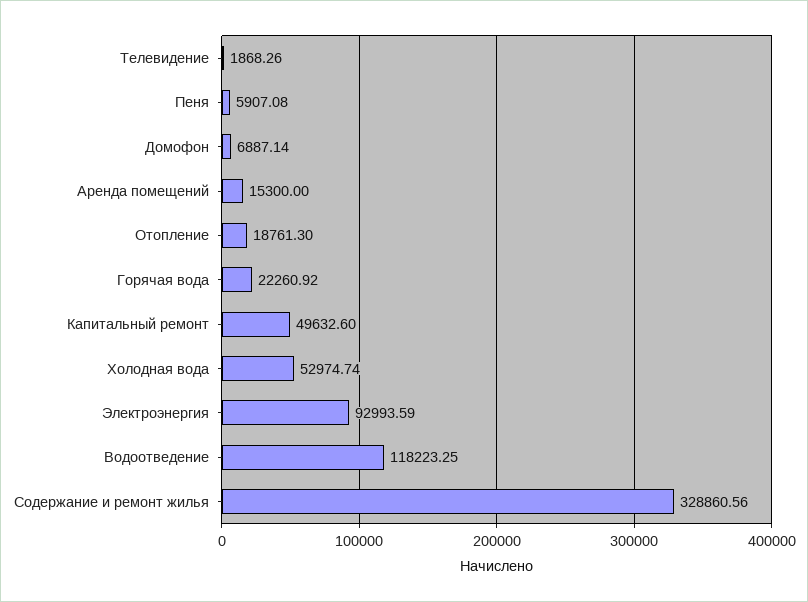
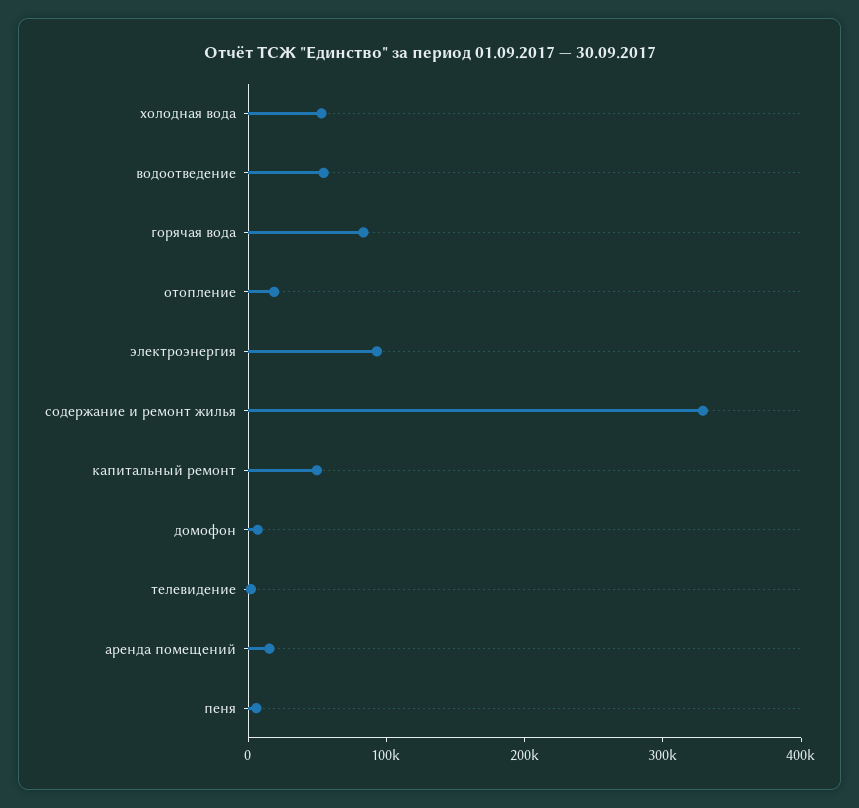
  {
    "Телевидение": 1868.26,
    "Пеня": 5907.08,
    "Домофон": 6887.14,
    "Аренда помещений": 15300,
    "Отопление": 18761.3,
-   "Горячая вода": 22260.92,
+   "Горячая вода": 80000,
    "Капитальный ремонт": 49632.6,
    "Холодная вода": 52974.74,
    "Электроэнергия": 92993.59,
-   "Водоотведение": 118223.25,
+   "Водоотведение": 60000,
    "Содержание и ремонт жилья": 328860.56
  }

